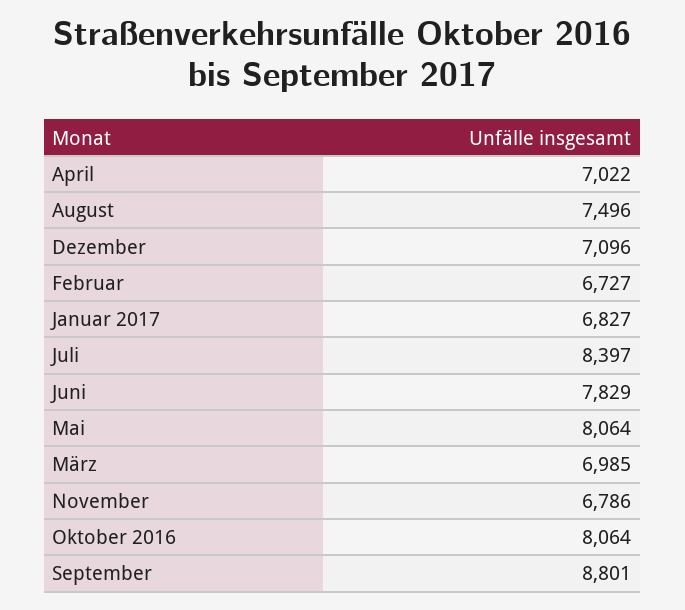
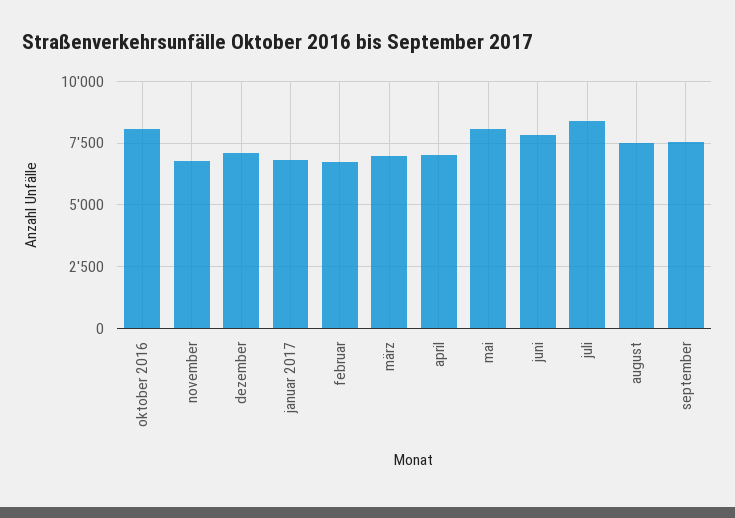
  {
    "April": 7022,
    "August": 7496,
    "Dezember": 7096,
    "Februar": 6727,
    "Januar 2017": 6827,
    "Juli": 8397,
    "Juni": 7829,
    "Mai": 8064,
    "März": 6985,
    "November": 6786,
    "Oktober 2016": 8064,
-   "September": 8801
+   "September": 7500
  }

